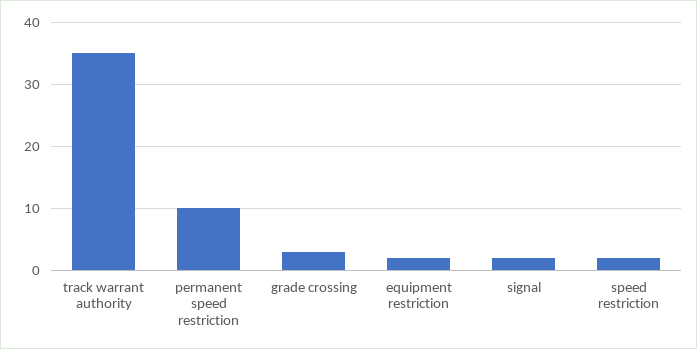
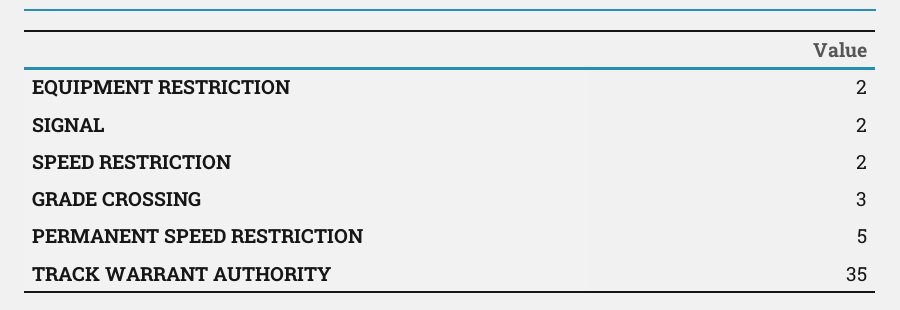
  {
    "track warrant authority": 35,
-   "permanent speed restriction": 10,
+   "permanent speed restriction": 5,
    "grade crossing": 3,
    "equipment restriction": 2,
    "signal": 2,
    "speed restriction": 2
  }

